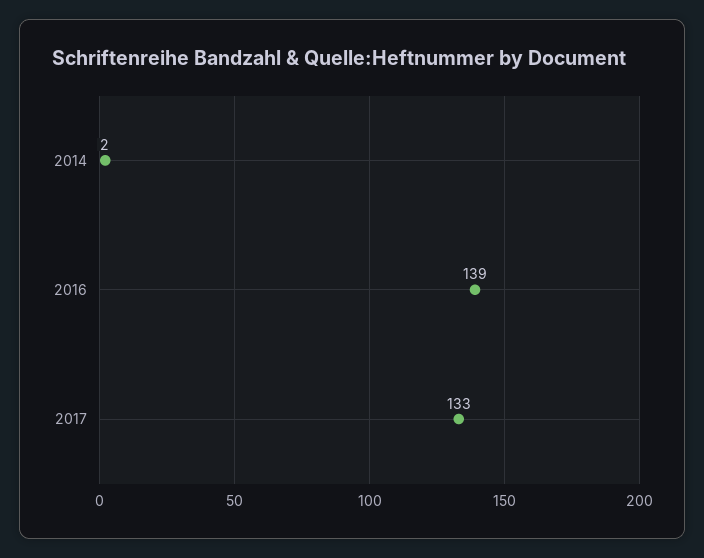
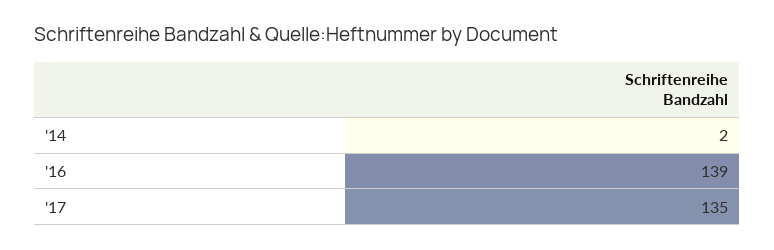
  {
    "2014": 2,
    "2016": 139,
-   "2017": 133
+   "2017": 135
  }

